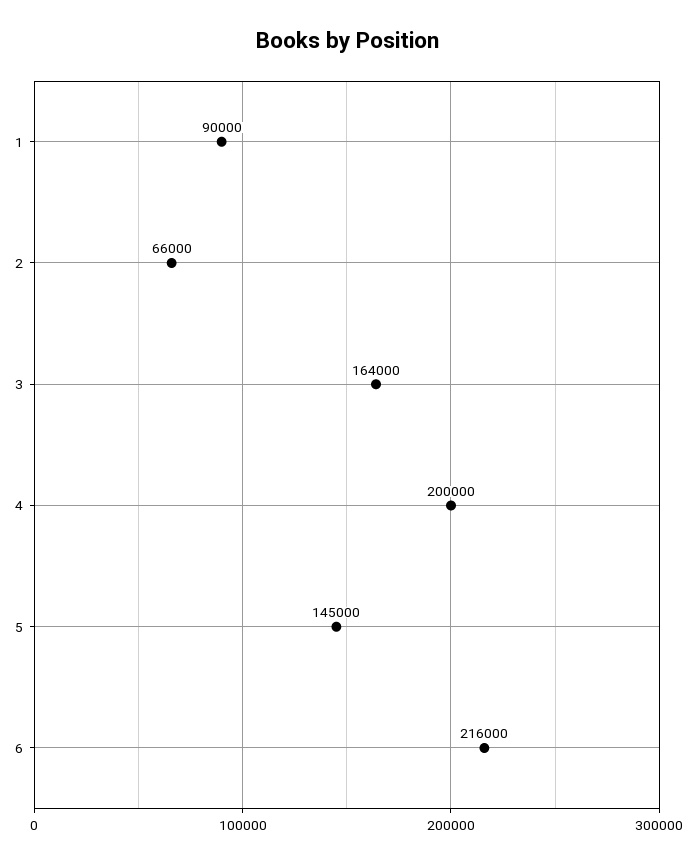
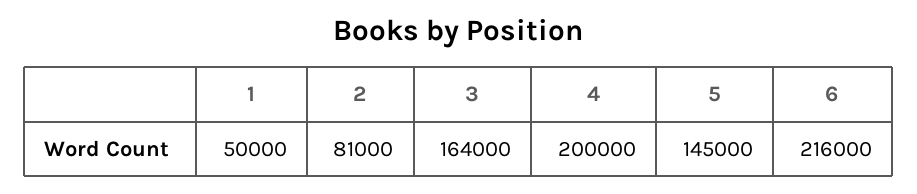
  {
-   "1": 90000,
+   "1": 50000,
-   "2": 66000,
+   "2": 81000,
    "3": 164000,
    "4": 200000,
    "5": 145000,
    "6": 216000
  }

